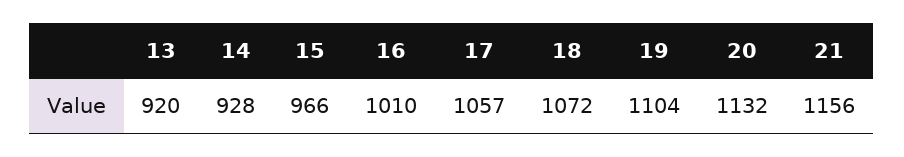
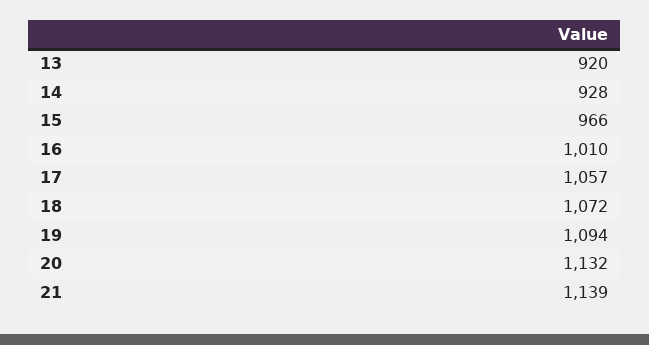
  {
    "13": 920,
    "14": 928,
    "15": 966,
    "16": 1010,
    "17": 1057,
    "18": 1072,
-   "19": 1104,
+   "19": 1094,
    "20": 1132,
-   "21": 1156
+   "21": 1139
  }

